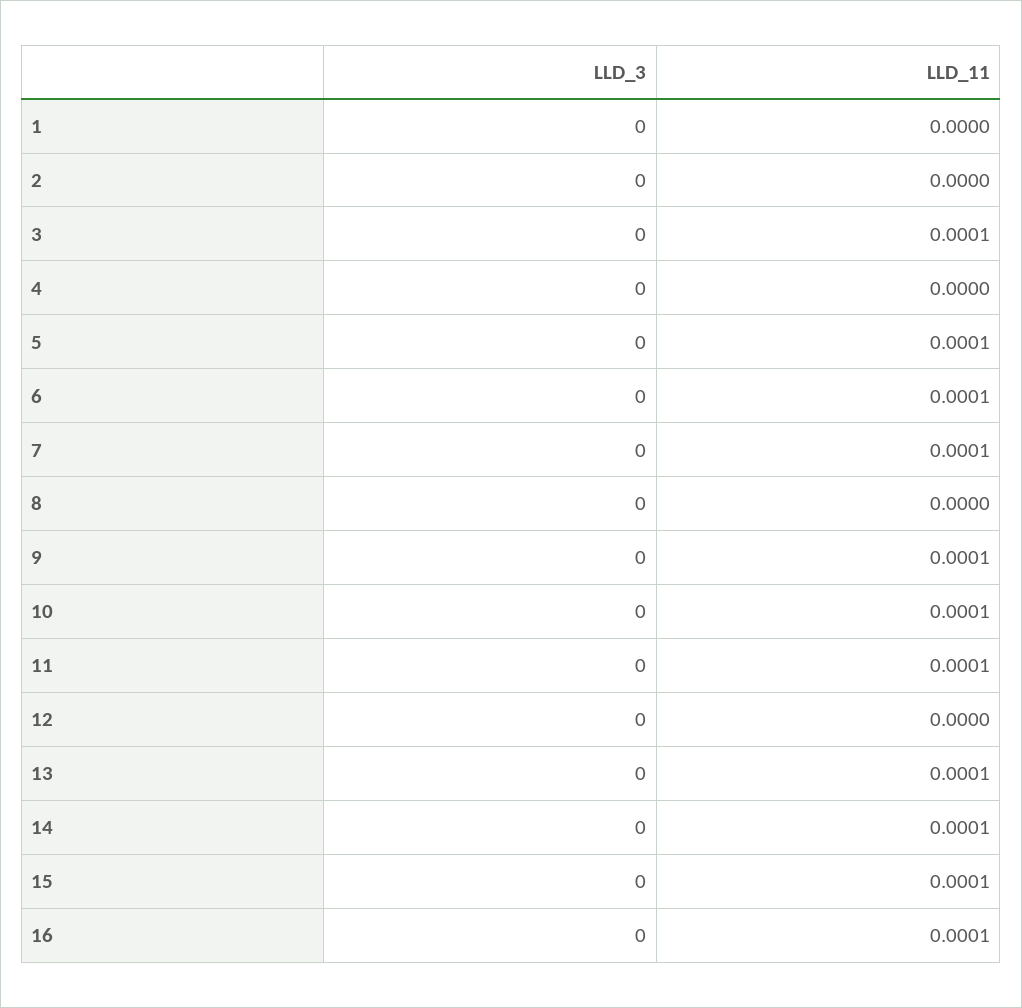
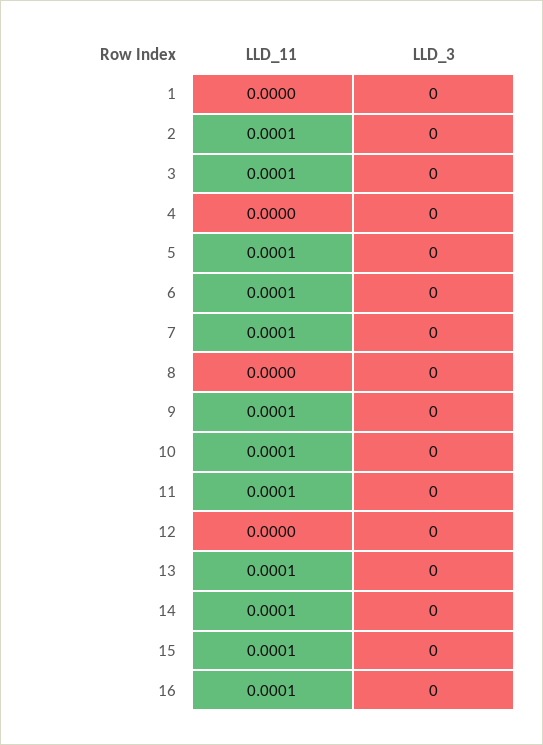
  {
    "LLD_3": {
      "1": 0,
      "2": 0,
      "3": 0,
      "4": 0,
      "5": 0,
      "6": 0,
      "7": 0,
      "8": 0,
      "9": 0,
      "10": 0,
      "11": 0,
      "12": 0,
      "13": 0,
      "14": 0,
      "15": 0,
      "16": 0
    },
    "LLD_11": {
      "1": 0,
-     "2": 0,
+     "2": 0.0001,
      "3": 0.0001,
      "4": 0,
      "5": 0.0001,
      "6": 0.0001,
      "7": 0.0001,
      "8": 0,
      "9": 0.0001,
      "10": 0.0001,
      "11": 0.0001,
      "12": 0,
      "13": 0.0001,
      "14": 0.0001,
      "15": 0.0001,
      "16": 0.0001
    }
  }

